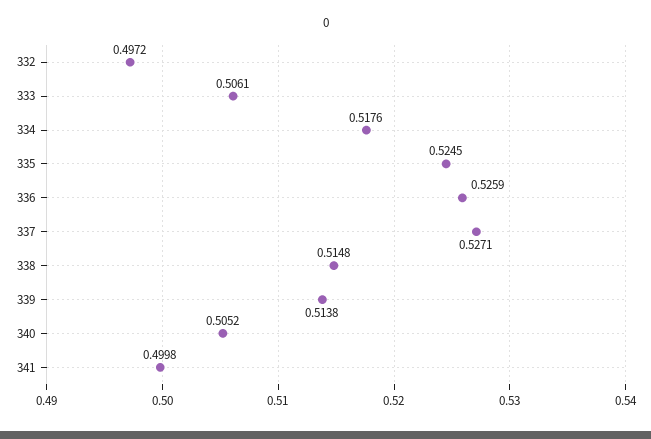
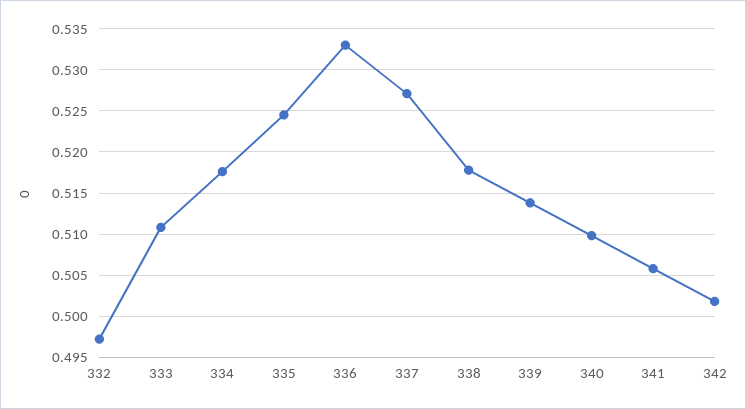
  {
    "332": 0.4972,
-   "333": 0.5061,
+   "333": 0.511,
    "334": 0.5176,
    "335": 0.5245,
-   "336": 0.5259,
+   "336": 0.533,
    "337": 0.5271,
-   "338": 0.5148,
+   "338": 0.518,
    "339": 0.5138,
-   "340": 0.5052,
+   "340": 0.51,
-   "341": 0.4998
+   "341": 0.506,
+   "342": 0.502
  }

